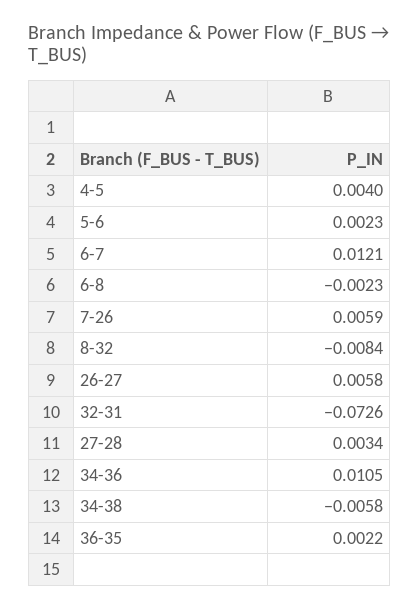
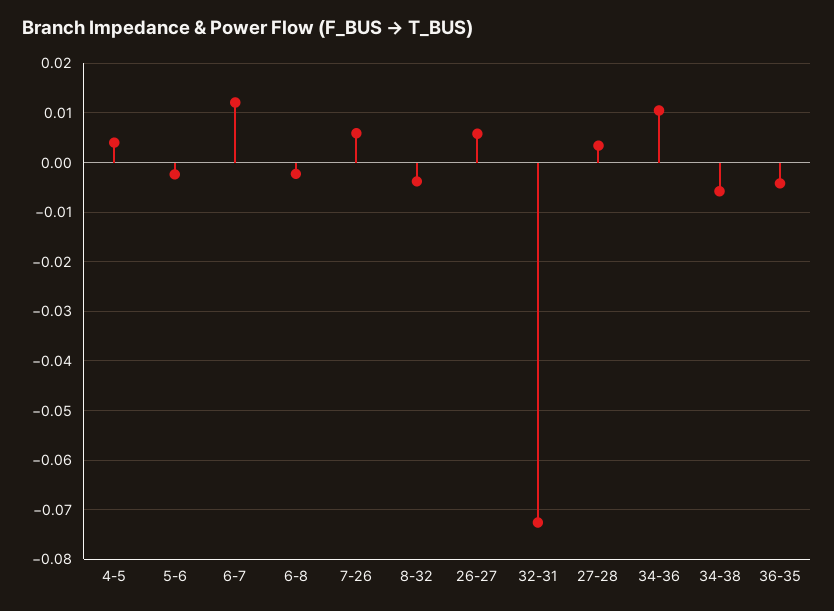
  {
    "4-5": 0.004,
-   "5-6": 0.0023,
+   "5-6": -0.002,
    "6-7": 0.0121,
    "6-8": -0.0023,
    "7-26": 0.0059,
-   "8-32": -0.0084,
+   "8-32": -0.004,
    "26-27": 0.0058,
    "32-31": -0.0726,
    "27-28": 0.0034,
    "34-36": 0.0105,
    "34-38": -0.0058,
-   "36-35": 0.0022
+   "36-35": -0.004
  }

